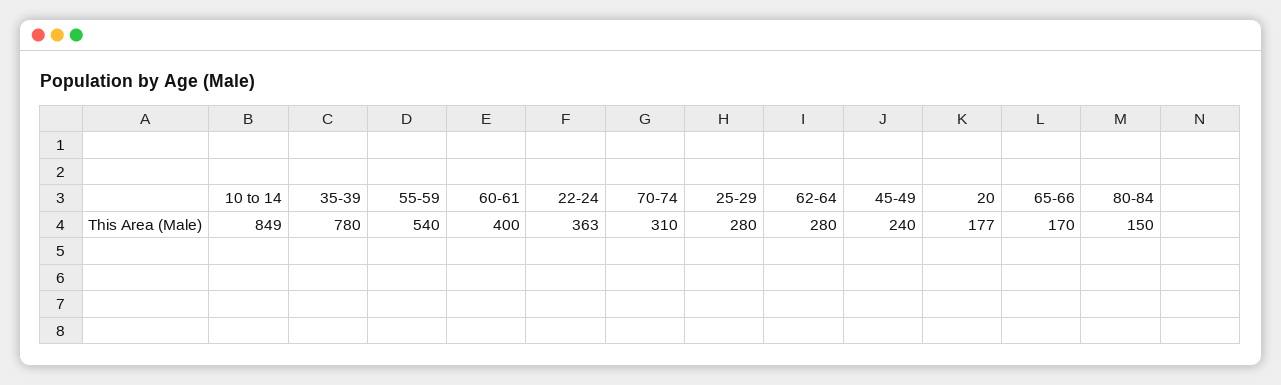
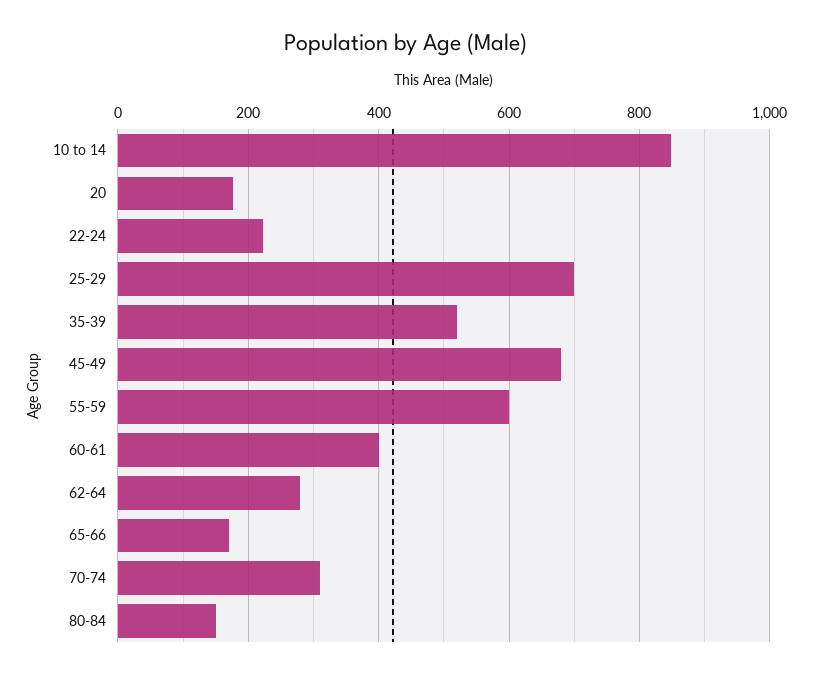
  {
    "10 to 14": 849,
-   "35-39": 780,
+   "35-39": 520,
-   "55-59": 540,
+   "55-59": 600,
    "60-61": 400,
-   "22-24": 363,
+   "22-24": 220,
    "70-74": 310,
-   "25-29": 280,
+   "25-29": 700,
    "62-64": 280,
-   "45-49": 240,
+   "45-49": 680,
    "20": 177,
    "65-66": 170,
    "80-84": 150
  }

